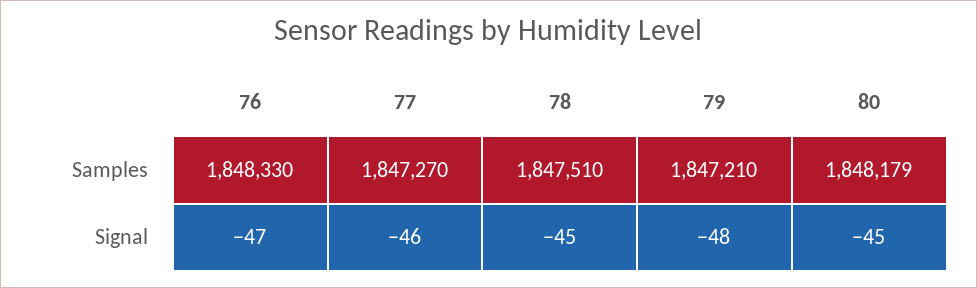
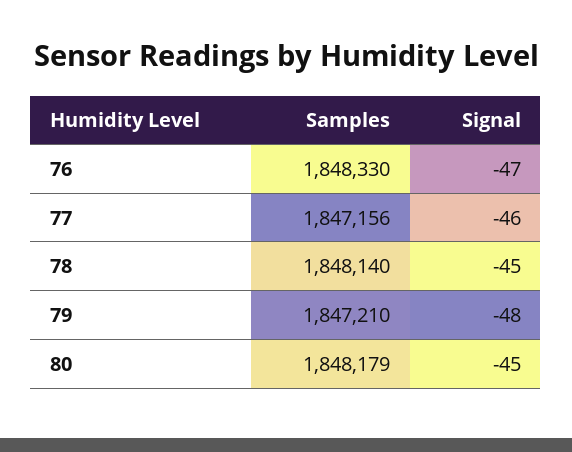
  {
    "76": {
      "Samples": 1848330,
      "Signal": -47
    },
    "77": {
-     "Samples": 1847270,
+     "Samples": 1847156,
      "Signal": -46
    },
    "78": {
-     "Samples": 1847510,
+     "Samples": 1848140,
      "Signal": -45
    },
    "79": {
      "Samples": 1847210,
      "Signal": -48
    },
    "80": {
      "Samples": 1848179,
      "Signal": -45
    }
  }

